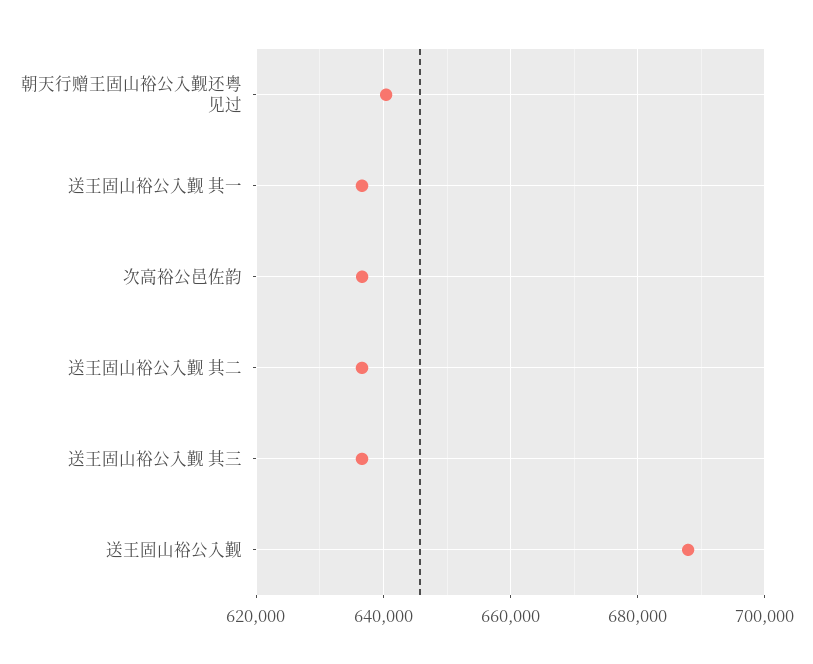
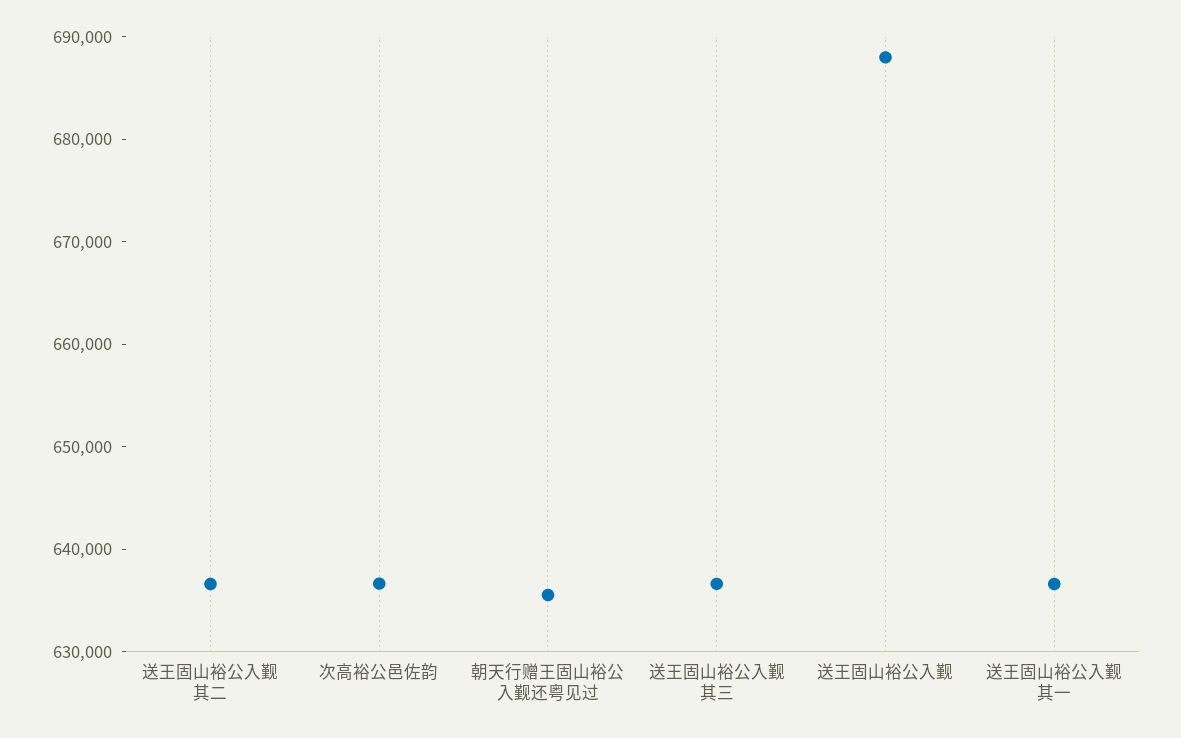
  {
-   "朝天行赠王固山裕公入觐还粤见过": 640000,
+   "朝天行赠王固山裕公入觐还粤见过": 636000,
    "送王固山裕公入觐 其一": 636000,
    "次高裕公邑佐韵": 636000,
    "送王固山裕公入觐 其二": 636000,
    "送王固山裕公入觐 其三": 636000,
    "送王固山裕公入觐": 688000
  }

